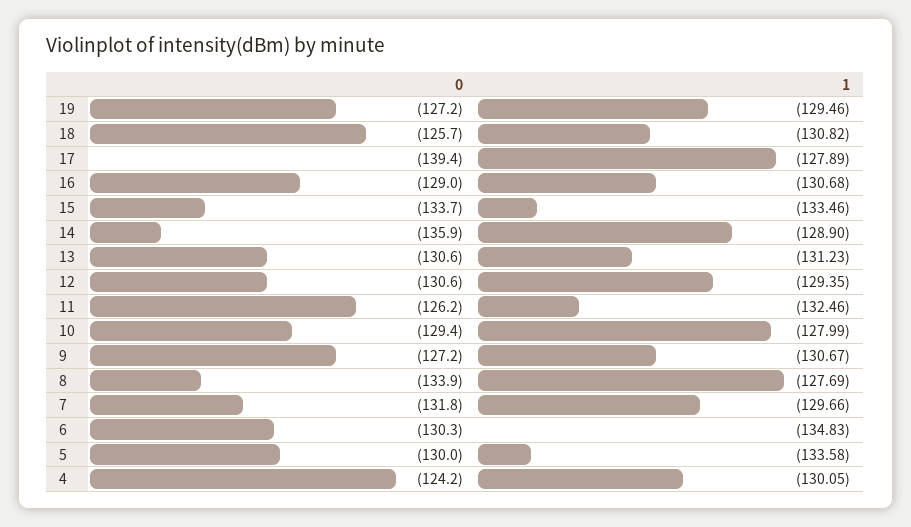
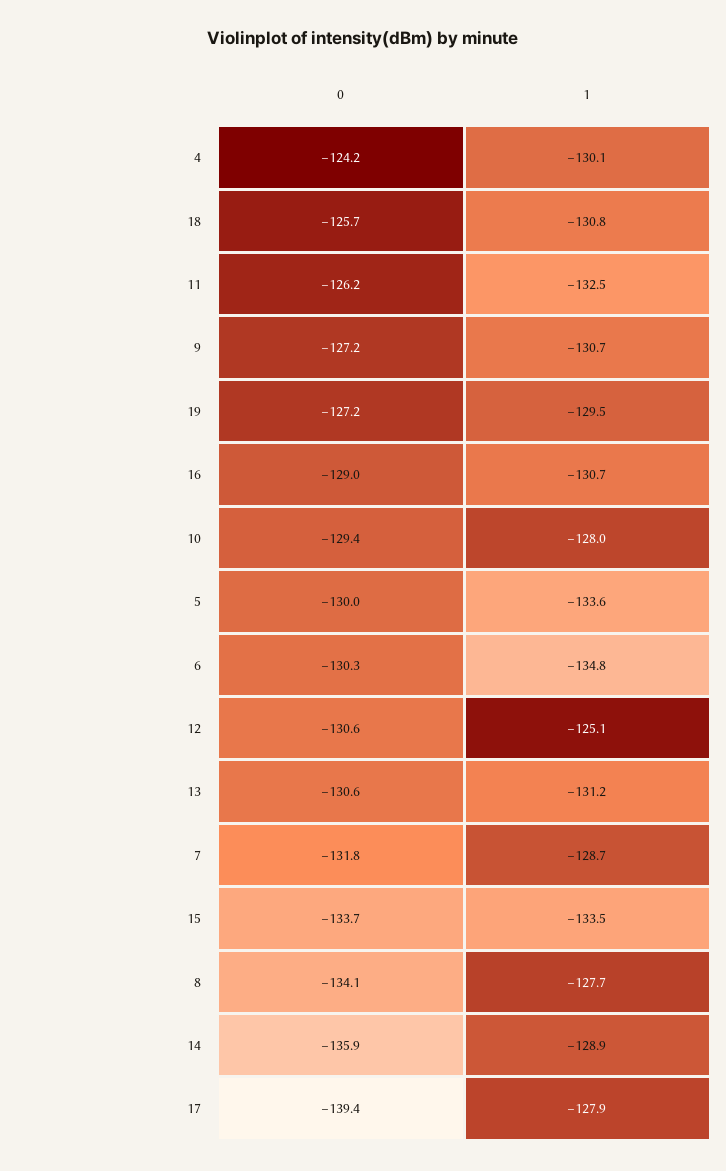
  {
    "0": {
      "19": -127.2,
      "18": -125.7,
      "17": -139.4,
      "16": -129,
      "15": -133.7,
      "14": -135.9,
      "13": -130.6,
      "12": -130.6,
      "11": -126.2,
      "10": -129.4,
      "9": -127.2,
-     "8": -133.9,
+     "8": -134.1,
      "7": -131.8,
      "6": -130.3,
      "5": -130,
      "4": -124.2
    },
    "1": {
      "19": -129.46,
      "18": -130.82,
      "17": -127.89,
      "16": -130.68,
      "15": -133.46,
      "14": -128.9,
      "13": -131.23,
-     "12": -129.35,
+     "12": -125.1,
      "11": -132.46,
      "10": -127.99,
      "9": -130.67,
      "8": -127.69,
-     "7": -129.66,
+     "7": -128.7,
      "6": -134.83,
      "5": -133.58,
      "4": -130.05
    }
  }

